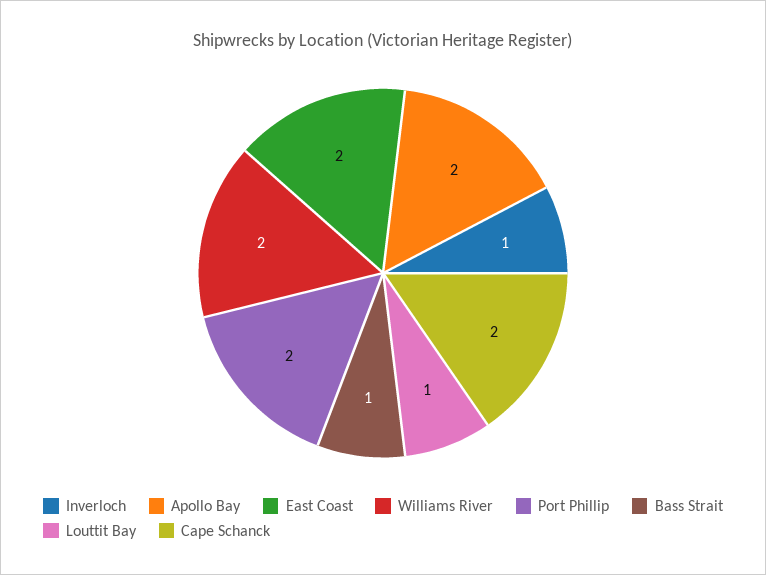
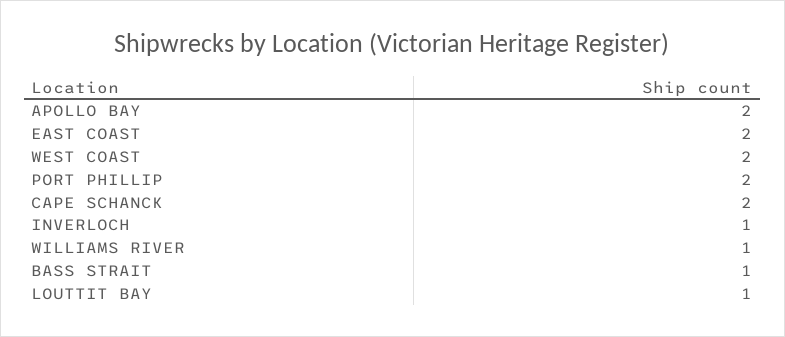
  {
    "Inverloch": 1,
    "Apollo Bay": 2,
    "East Coast": 2,
-   "Williams River": 2,
+   "Williams River": 1,
    "Port Phillip": 2,
    "Bass Strait": 1,
    "Louttit Bay": 1,
-   "Cape Schanck": 2
+   "Cape Schanck": 2,
+   "WEST COAST": 2
  }

